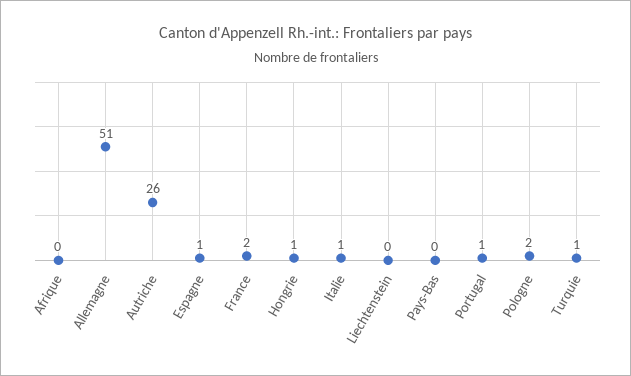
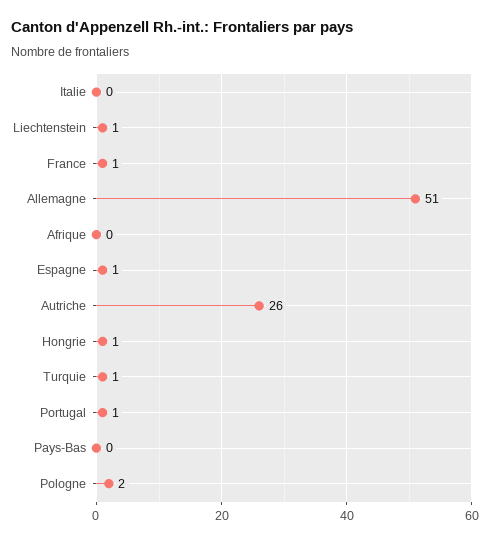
  {
    "Afrique": 0,
    "Allemagne": 51,
    "Autriche": 26,
    "Espagne": 1,
-   "France": 2,
+   "France": 1,
    "Hongrie": 1,
-   "Italie": 1,
+   "Italie": 0,
-   "Liechtenstein": 0,
+   "Liechtenstein": 1,
    "Pays-Bas": 0,
    "Portugal": 1,
    "Pologne": 2,
    "Turquie": 1
  }

